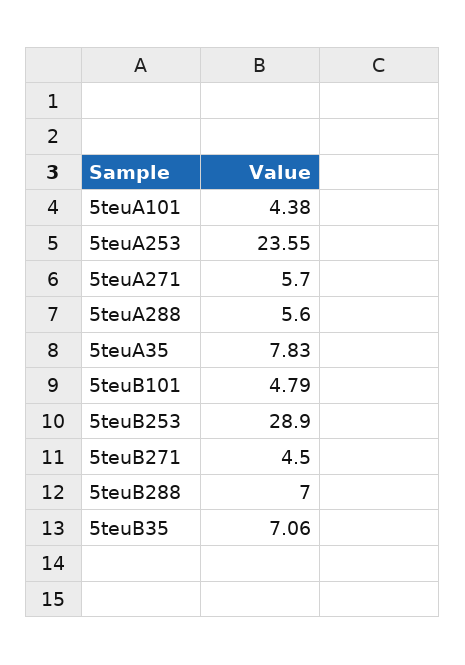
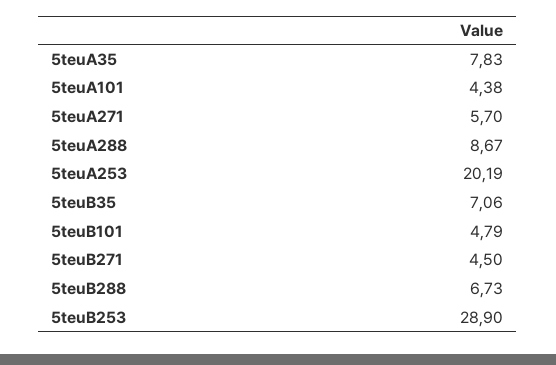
  {
    "5teuA101": 4.38,
-   "5teuA253": 23.55,
+   "5teuA253": 20.19,
    "5teuA271": 5.7,
-   "5teuA288": 5.6,
+   "5teuA288": 8.67,
    "5teuA35": 7.83,
    "5teuB101": 4.79,
    "5teuB253": 28.9,
    "5teuB271": 4.5,
-   "5teuB288": 7,
+   "5teuB288": 6.73,
    "5teuB35": 7.06
  }

